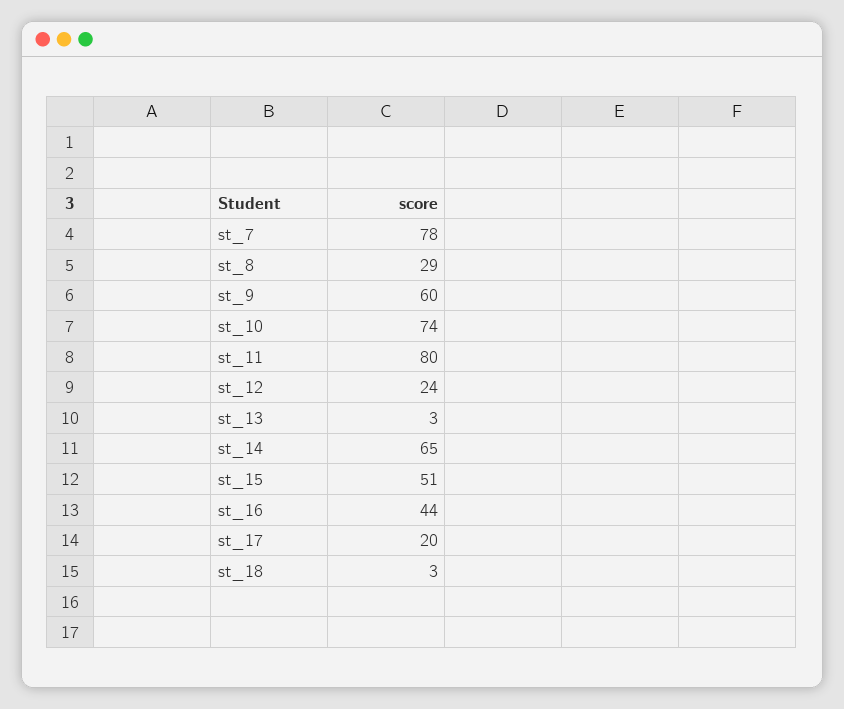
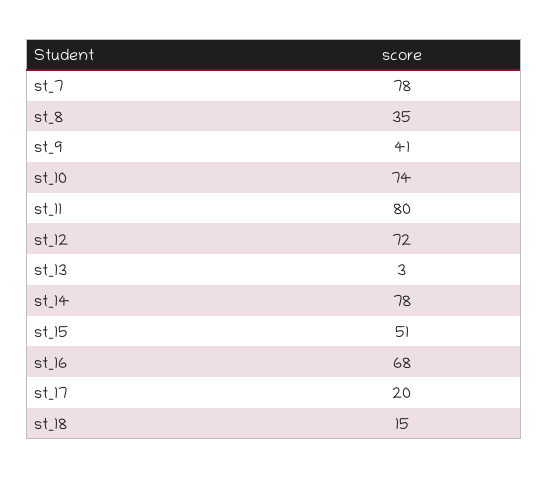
  {
    "st_7": 78,
-   "st_8": 29,
+   "st_8": 35,
-   "st_9": 60,
+   "st_9": 41,
    "st_10": 74,
    "st_11": 80,
-   "st_12": 24,
+   "st_12": 72,
    "st_13": 3,
-   "st_14": 65,
+   "st_14": 78,
    "st_15": 51,
-   "st_16": 44,
+   "st_16": 68,
    "st_17": 20,
-   "st_18": 3
+   "st_18": 15
  }

